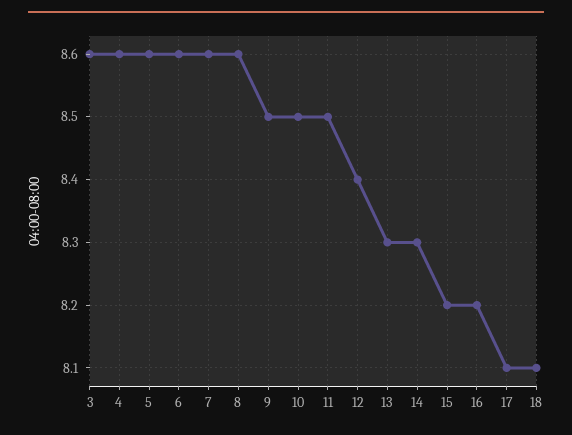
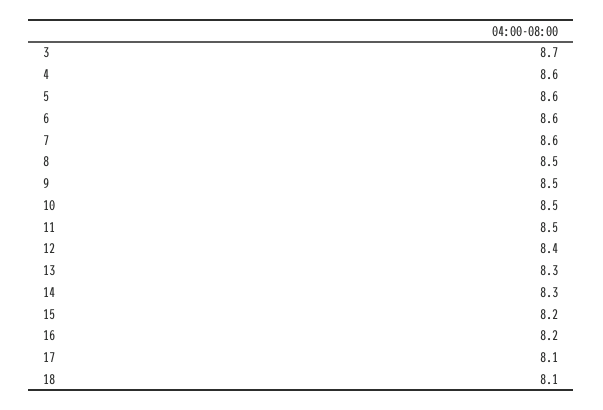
  {
-   "3": 8.6,
+   "3": 8.7,
    "4": 8.6,
    "5": 8.6,
    "6": 8.6,
    "7": 8.6,
-   "8": 8.6,
+   "8": 8.5,
    "9": 8.5,
    "10": 8.5,
    "11": 8.5,
    "12": 8.4,
    "13": 8.3,
    "14": 8.3,
    "15": 8.2,
    "16": 8.2,
    "17": 8.1,
    "18": 8.1
  }

